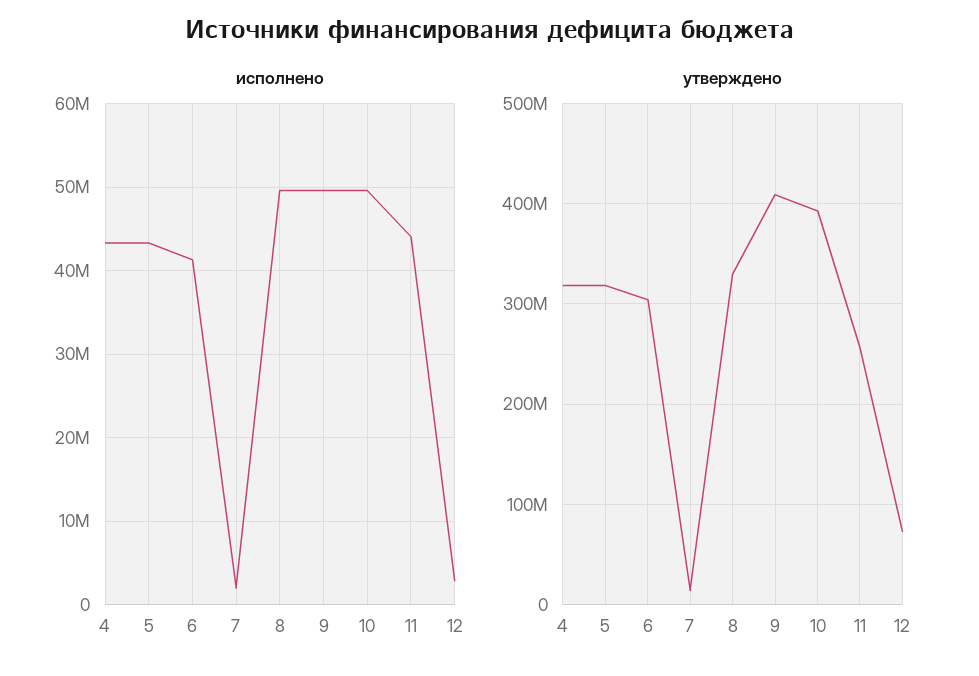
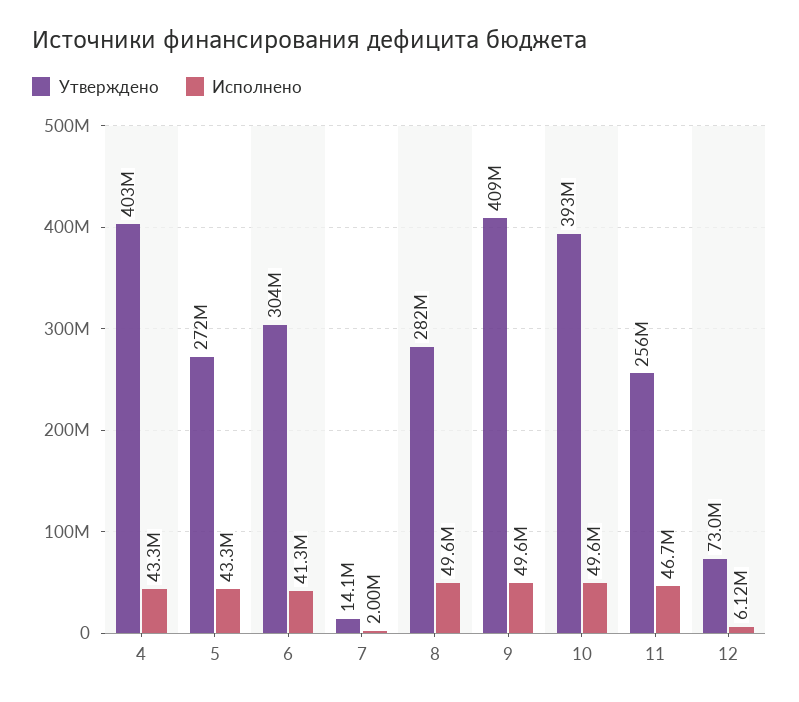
  {
    "исполнено": {
      "4": 43300000,
      "5": 43300000,
      "6": 41300000,
      "7": 2000000,
      "8": 49600000,
      "9": 49600000,
      "10": 49600000,
-     "11": 44000000,
+     "11": 46700000,
-     "12": 3000000
+     "12": 6120000
    },
    "утверждено": {
-     "4": 320000000,
+     "4": 403000000,
-     "5": 320000000,
+     "5": 272000000,
      "6": 304000000,
      "7": 14100000,
-     "8": 330000000,
+     "8": 282000000,
      "9": 409000000,
      "10": 393000000,
      "11": 256000000,
      "12": 73000000
    }
  }

